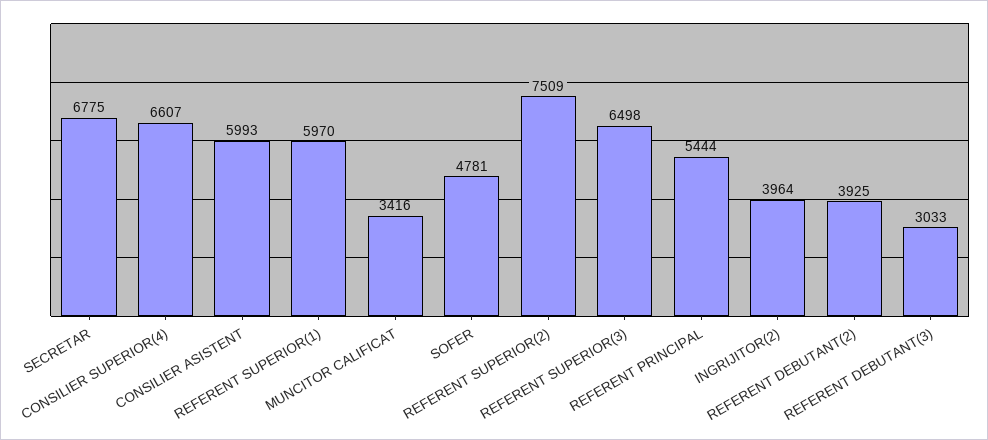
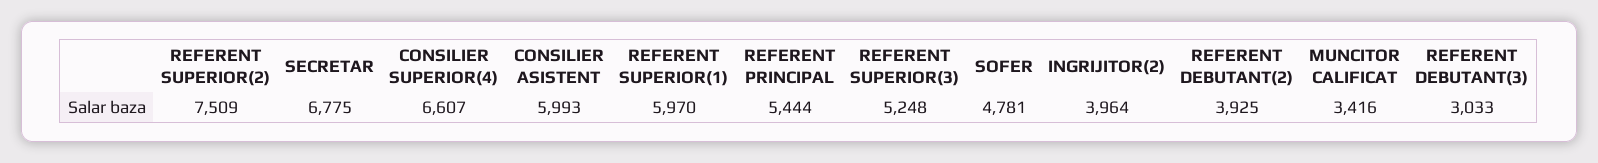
  {
    "SECRETAR": 6775,
    "CONSILIER SUPERIOR(4)": 6607,
    "CONSILIER ASISTENT": 5993,
    "REFERENT SUPERIOR(1)": 5970,
    "MUNCITOR CALIFICAT": 3416,
    "SOFER": 4781,
    "REFERENT SUPERIOR(2)": 7509,
-   "REFERENT SUPERIOR(3)": 6498,
+   "REFERENT SUPERIOR(3)": 5248,
    "REFERENT PRINCIPAL": 5444,
    "INGRIJITOR(2)": 3964,
    "REFERENT DEBUTANT(2)": 3925,
    "REFERENT DEBUTANT(3)": 3033
  }

